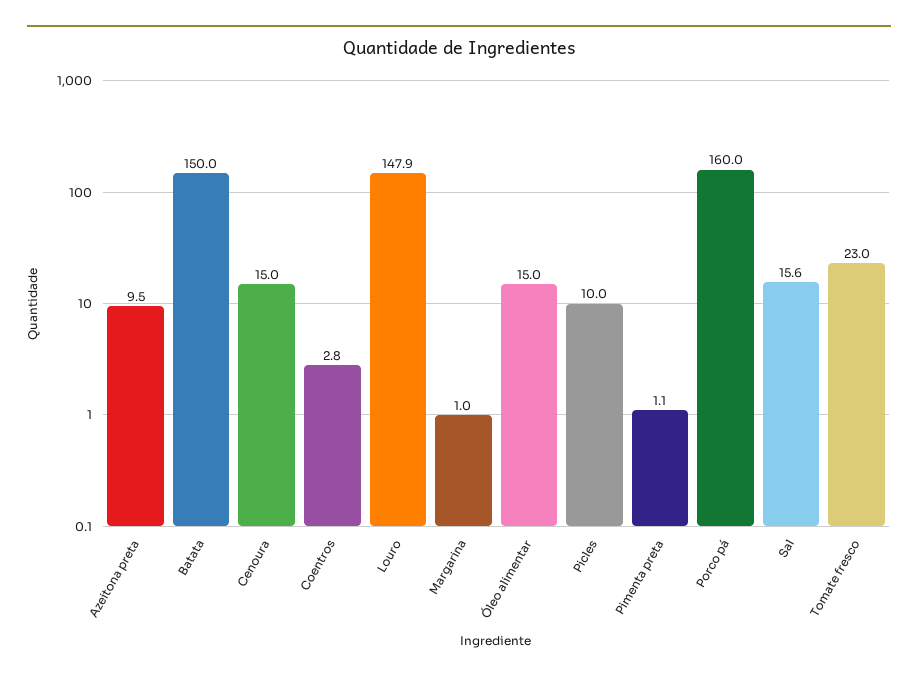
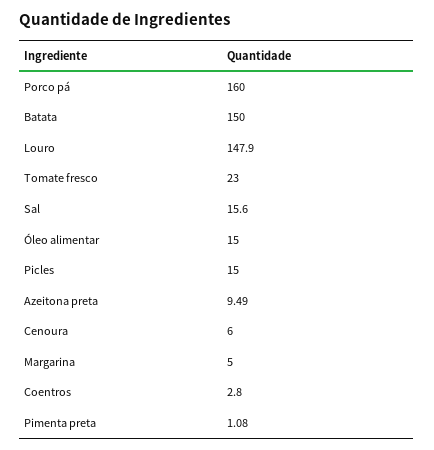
  {
    "Azeitona preta": 9.49,
    "Batata": 150,
-   "Cenoura": 15,
+   "Cenoura": 6,
    "Coentros": 2.8,
    "Louro": 147.9,
-   "Margarina": 1,
+   "Margarina": 5,
    "Óleo alimentar": 15,
-   "Picles": 10,
+   "Picles": 15,
    "Pimenta preta": 1.08,
    "Porco pá": 160,
    "Sal": 15.6,
    "Tomate fresco": 23
  }

